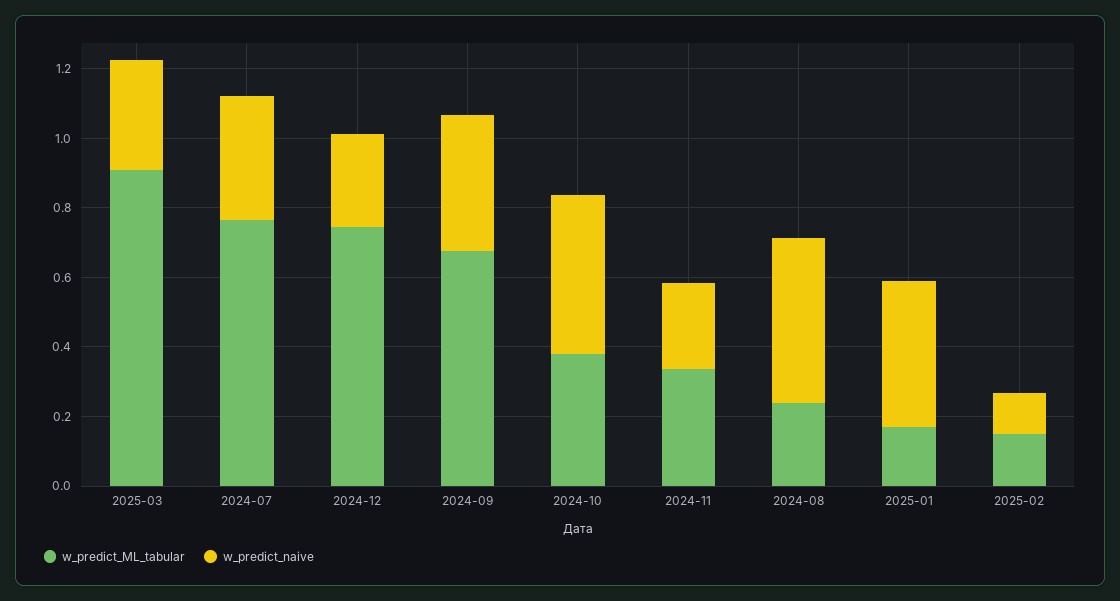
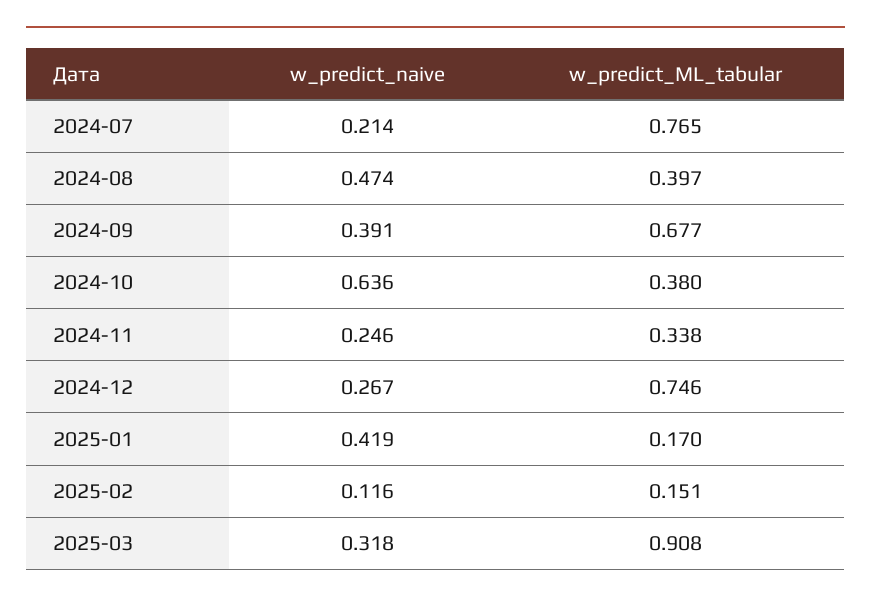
  {
    "w_predict_ML_tabular": {
      "2025-03": 0.908,
      "2024-07": 0.765,
      "2024-12": 0.746,
      "2024-09": 0.677,
      "2024-10": 0.38,
      "2024-11": 0.338,
-     "2024-08": 0.25,
+     "2024-08": 0.397,
      "2025-01": 0.17,
      "2025-02": 0.151
    },
    "w_predict_naive": {
      "2025-03": 0.318,
-     "2024-07": 0.35,
+     "2024-07": 0.214,
      "2024-12": 0.267,
      "2024-09": 0.391,
-     "2024-10": 0.45,
+     "2024-10": 0.636,
      "2024-11": 0.246,
      "2024-08": 0.474,
      "2025-01": 0.419,
      "2025-02": 0.116
    }
  }

